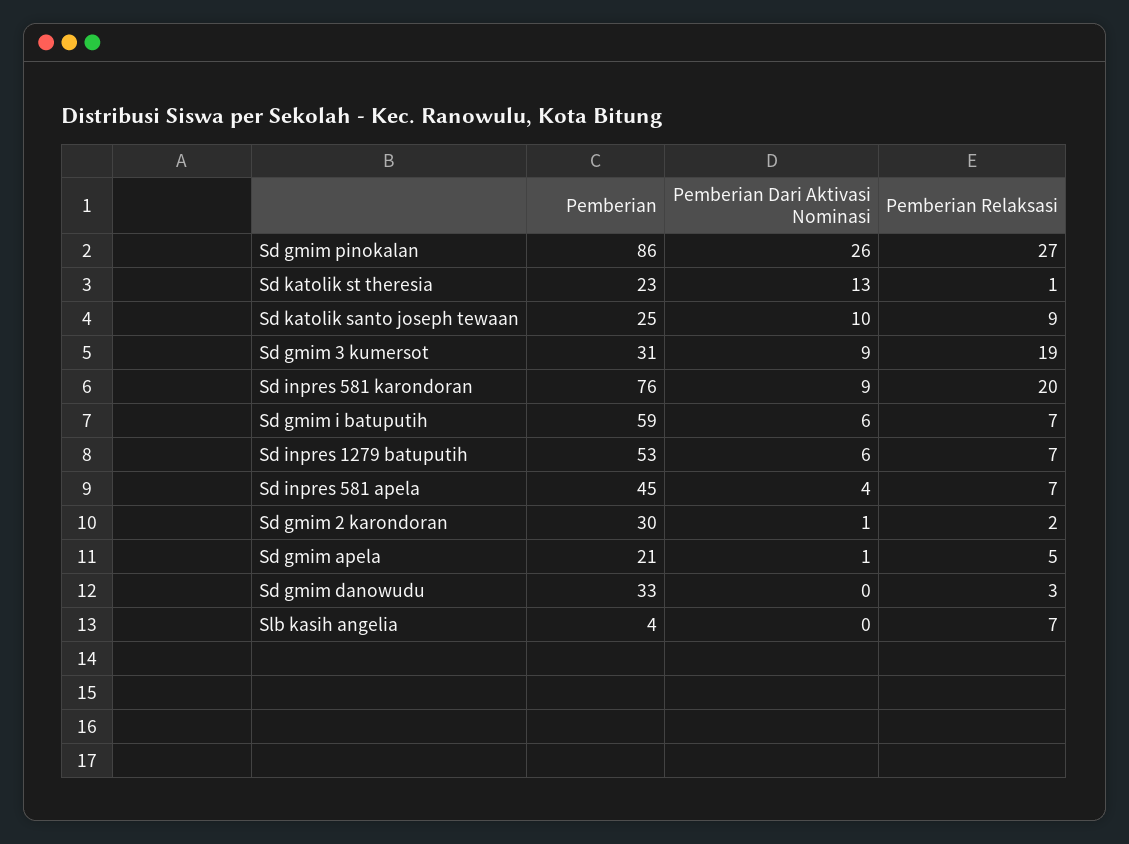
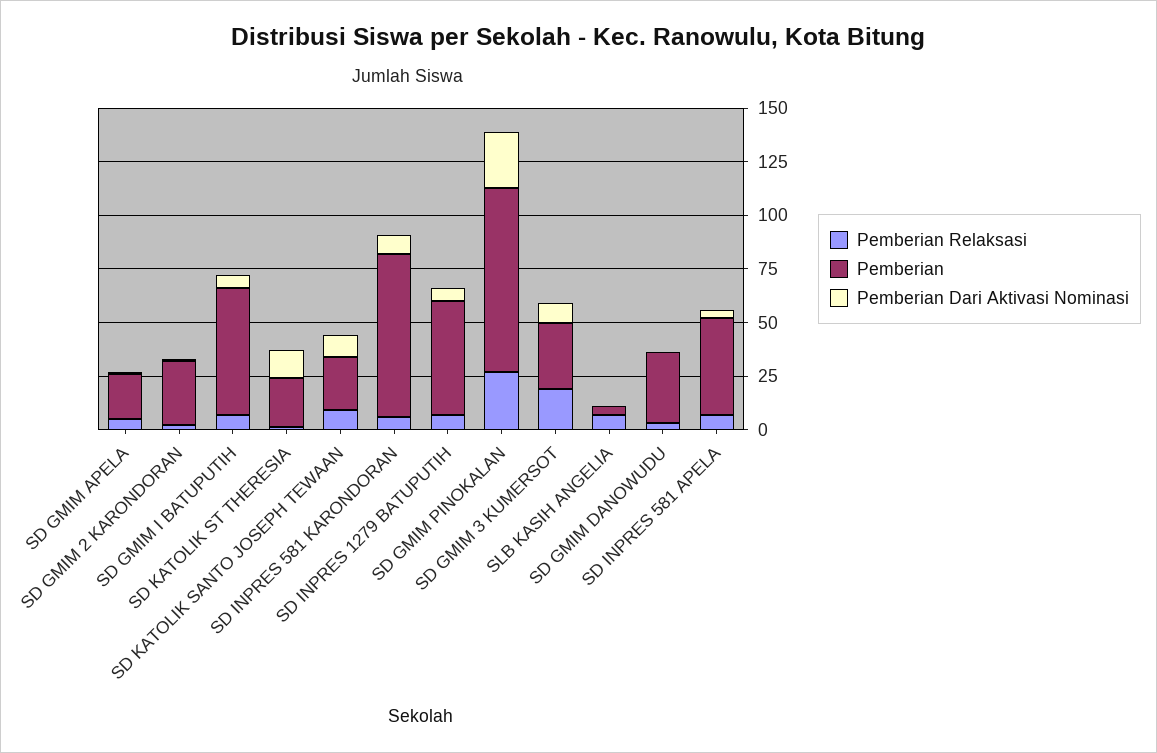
  {
    "Pemberian": {
      "Sd gmim pinokalan": 86,
      "Sd katolik st theresia": 23,
      "Sd katolik santo joseph tewaan": 25,
      "Sd gmim 3 kumersot": 31,
      "Sd inpres 581 karondoran": 76,
      "Sd gmim i batuputih": 59,
      "Sd inpres 1279 batuputih": 53,
      "Sd inpres 581 apela": 45,
      "Sd gmim 2 karondoran": 30,
      "Sd gmim apela": 21,
      "Sd gmim danowudu": 33,
      "Slb kasih angelia": 4
    },
    "Pemberian Dari Aktivasi Nominasi": {
      "Sd gmim pinokalan": 26,
      "Sd katolik st theresia": 13,
      "Sd katolik santo joseph tewaan": 10,
      "Sd gmim 3 kumersot": 9,
      "Sd inpres 581 karondoran": 9,
      "Sd gmim i batuputih": 6,
      "Sd inpres 1279 batuputih": 6,
      "Sd inpres 581 apela": 4,
      "Sd gmim 2 karondoran": 1,
      "Sd gmim apela": 1,
      "Sd gmim danowudu": 0,
      "Slb kasih angelia": 0
    },
    "Pemberian Relaksasi": {
      "Sd gmim pinokalan": 27,
      "Sd katolik st theresia": 1,
      "Sd katolik santo joseph tewaan": 9,
      "Sd gmim 3 kumersot": 19,
-     "Sd inpres 581 karondoran": 20,
+     "Sd inpres 581 karondoran": 5,
      "Sd gmim i batuputih": 7,
      "Sd inpres 1279 batuputih": 7,
      "Sd inpres 581 apela": 7,
      "Sd gmim 2 karondoran": 2,
      "Sd gmim apela": 5,
      "Sd gmim danowudu": 3,
      "Slb kasih angelia": 7
    }
  }

